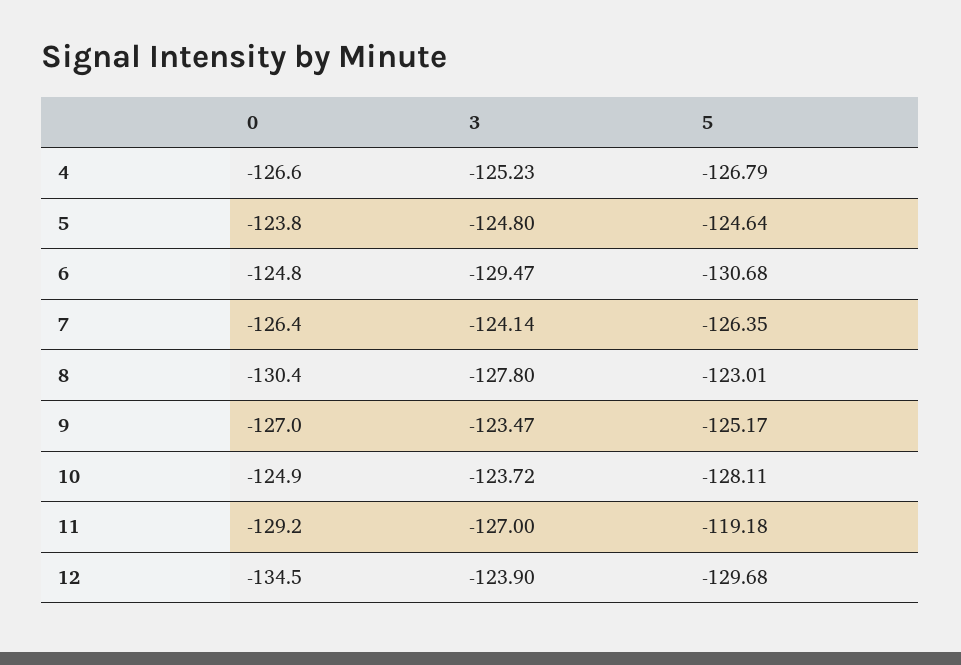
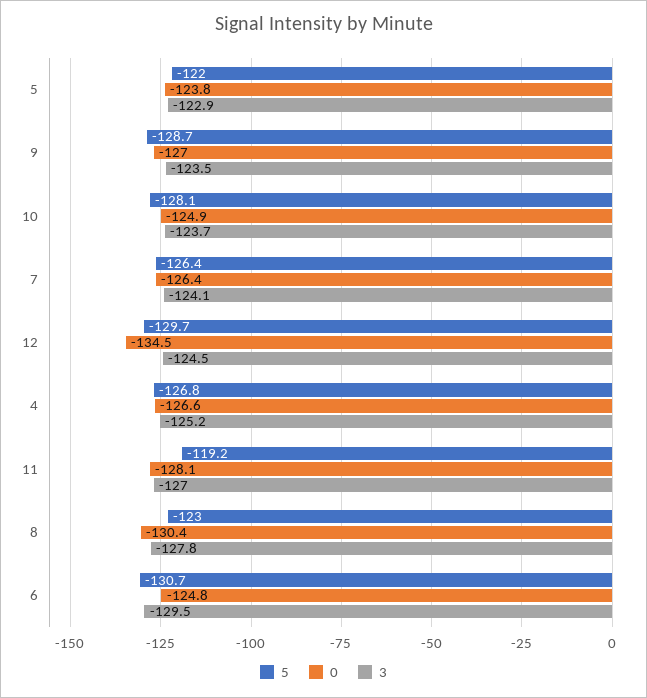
  {
    "0": {
      "4": -126.6,
      "5": -123.8,
      "6": -124.8,
      "7": -126.4,
      "8": -130.4,
      "9": -127,
      "10": -124.9,
-     "11": -129.2,
+     "11": -128.1,
      "12": -134.5
    },
    "3": {
      "4": -125.23,
-     "5": -124.8,
+     "5": -122.9,
      "6": -129.47,
      "7": -124.14,
      "8": -127.8,
      "9": -123.47,
      "10": -123.72,
      "11": -127,
-     "12": -123.9
+     "12": -124.5
    },
    "5": {
      "4": -126.79,
-     "5": -124.64,
+     "5": -122,
      "6": -130.68,
      "7": -126.35,
      "8": -123.01,
-     "9": -125.17,
+     "9": -128.7,
      "10": -128.11,
      "11": -119.18,
      "12": -129.68
    }
  }

